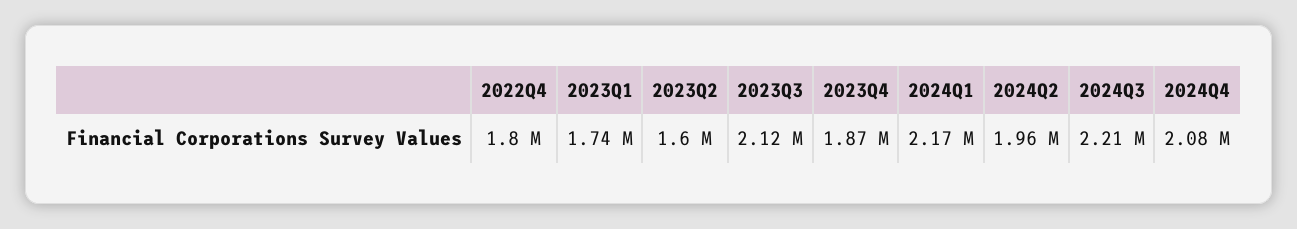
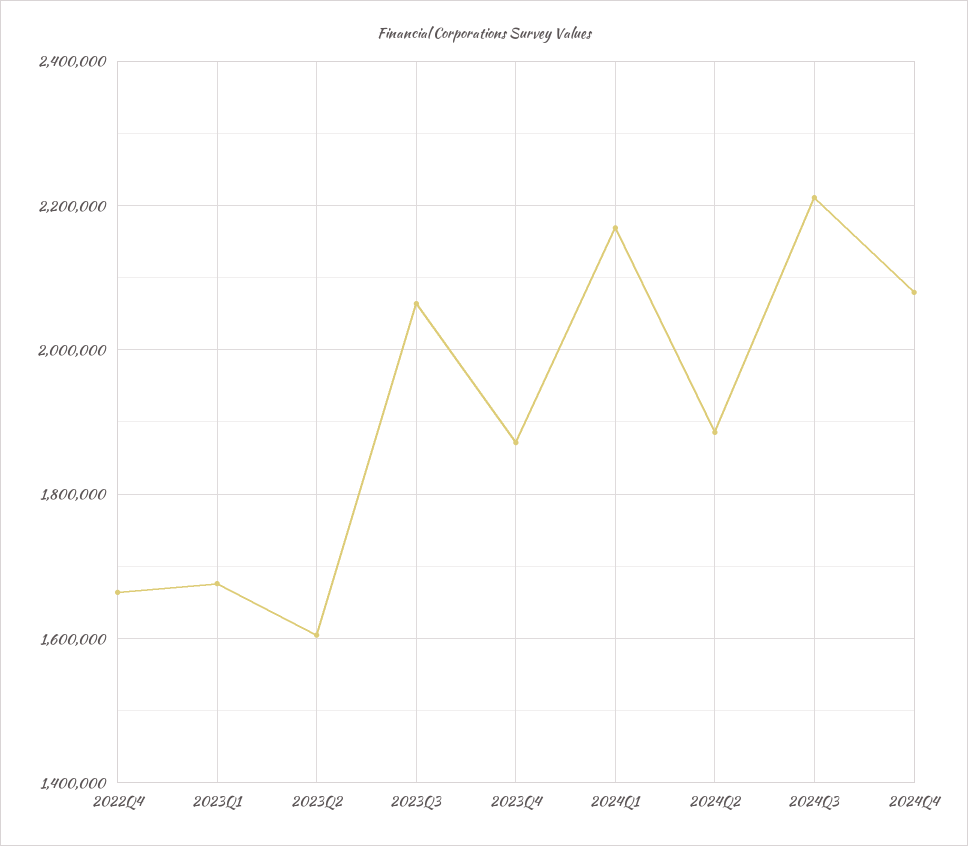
  {
-   "2022Q4": 1800000,
+   "2022Q4": 1660000,
-   "2023Q1": 1740000,
+   "2023Q1": 1680000,
    "2023Q2": 1600000,
-   "2023Q3": 2120000,
+   "2023Q3": 2060000,
    "2023Q4": 1870000,
    "2024Q1": 2170000,
-   "2024Q2": 1960000,
+   "2024Q2": 1880000,
    "2024Q3": 2210000,
    "2024Q4": 2080000
  }

